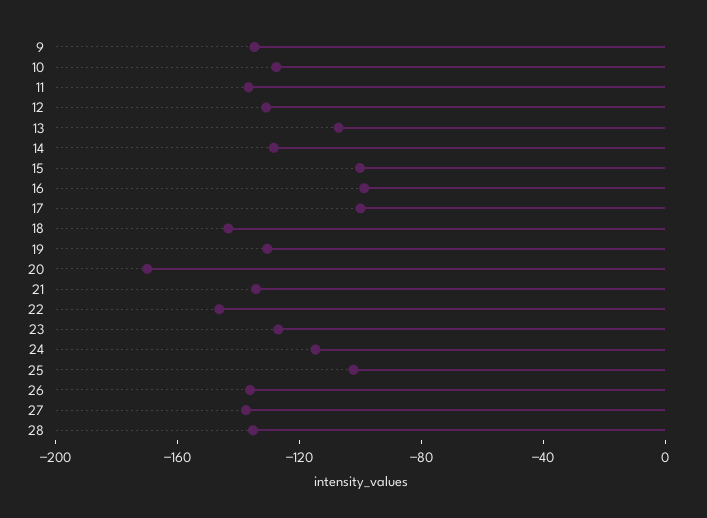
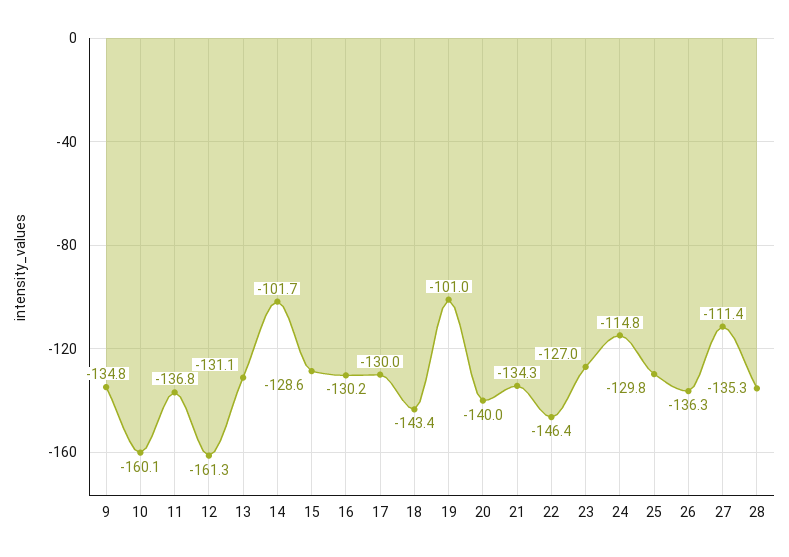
  {
    "9": -134.8,
-   "10": -130,
+   "10": -160.1,
    "11": -136.8,
-   "12": -130,
+   "12": -161.3,
-   "13": -110,
+   "13": -131.1,
-   "14": -130,
+   "14": -101.7,
-   "15": -100,
+   "15": -128.6,
-   "16": -100,
+   "16": -130.2,
-   "17": -100,
+   "17": -130,
    "18": -143.4,
-   "19": -130,
+   "19": -101,
-   "20": -170,
+   "20": -140,
    "21": -134.3,
    "22": -146.4,
    "23": -127,
    "24": -114.8,
-   "25": -100,
+   "25": -129.8,
    "26": -136.3,
-   "27": -140,
+   "27": -111.4,
    "28": -135.3
  }

